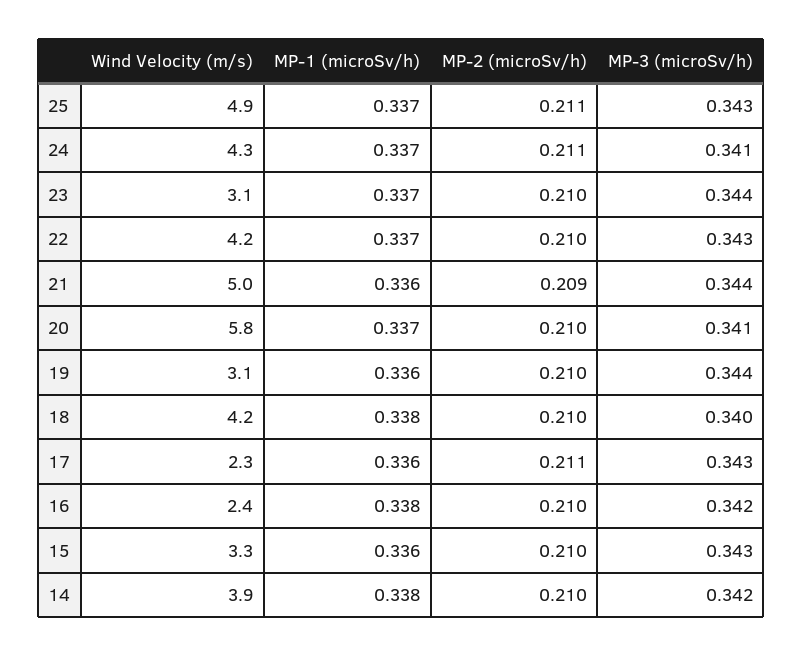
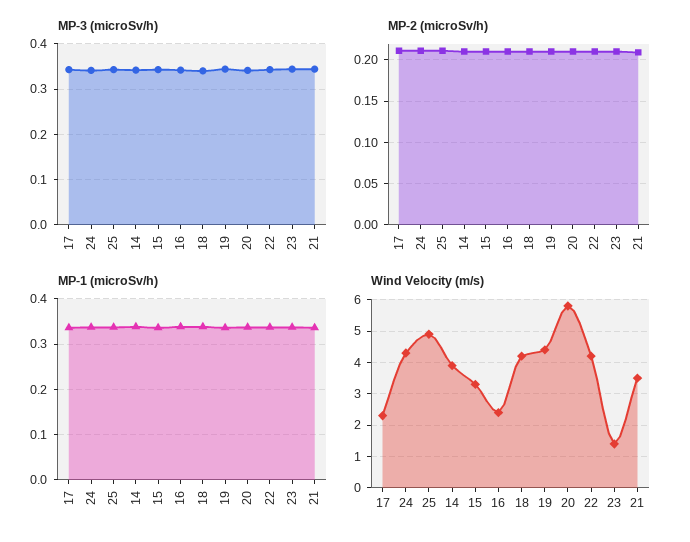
  {
    "Wind Velocity (m/s)": {
      "25": 4.9,
      "24": 4.3,
-     "23": 3.1,
+     "23": 1.5,
      "22": 4.2,
-     "21": 5,
+     "21": 3.5,
      "20": 5.8,
-     "19": 3.1,
+     "19": 4.5,
      "18": 4.2,
      "17": 2.3,
      "16": 2.4,
      "15": 3.3,
      "14": 3.9
    },
    "MP-1 (microSv/h)": {
      "25": 0.337,
      "24": 0.337,
      "23": 0.337,
      "22": 0.337,
      "21": 0.336,
      "20": 0.337,
      "19": 0.336,
      "18": 0.338,
      "17": 0.336,
      "16": 0.338,
      "15": 0.336,
      "14": 0.338
    },
    "MP-2 (microSv/h)": {
      "25": 0.211,
      "24": 0.211,
      "23": 0.21,
      "22": 0.21,
      "21": 0.209,
      "20": 0.21,
      "19": 0.21,
      "18": 0.21,
      "17": 0.211,
      "16": 0.21,
      "15": 0.21,
      "14": 0.21
    },
    "MP-3 (microSv/h)": {
      "25": 0.343,
      "24": 0.341,
      "23": 0.344,
      "22": 0.343,
      "21": 0.344,
      "20": 0.341,
      "19": 0.344,
      "18": 0.34,
      "17": 0.343,
      "16": 0.342,
      "15": 0.343,
      "14": 0.342
    }
  }

